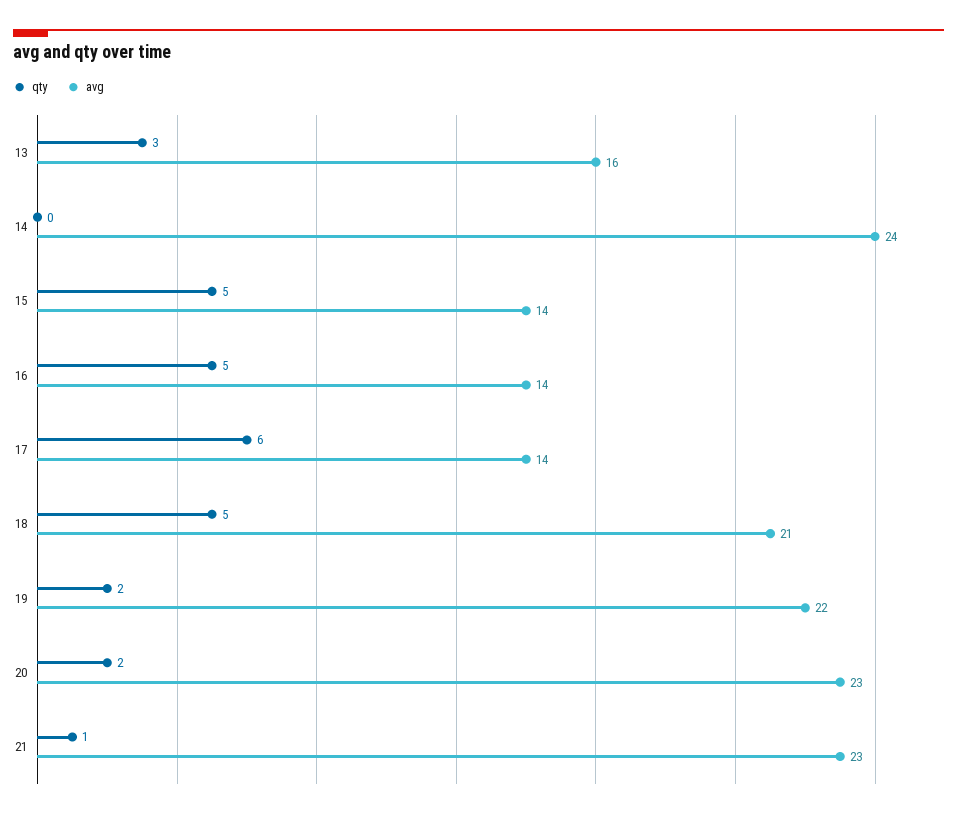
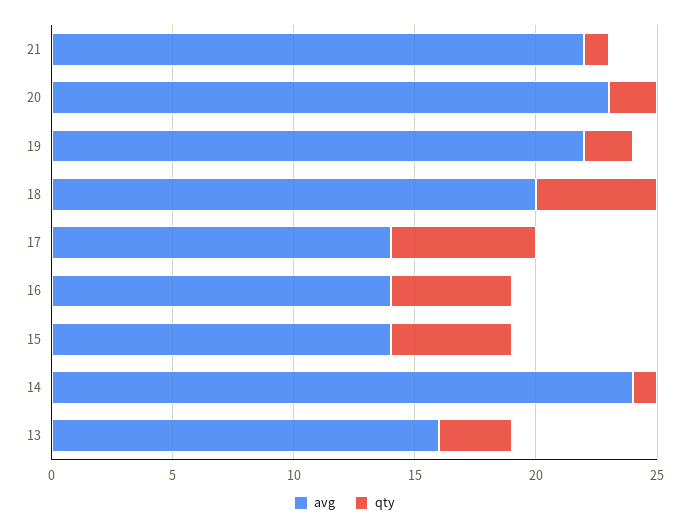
  {
    "qty": {
      "13": 3,
-     "14": 0,
+     "14": 1,
      "15": 5,
      "16": 5,
      "17": 6,
      "18": 5,
      "19": 2,
      "20": 2,
      "21": 1
    },
    "avg": {
      "13": 16,
      "14": 24,
      "15": 14,
      "16": 14,
      "17": 14,
-     "18": 21,
+     "18": 20,
      "19": 22,
      "20": 23,
-     "21": 23
+     "21": 22
    }
  }

